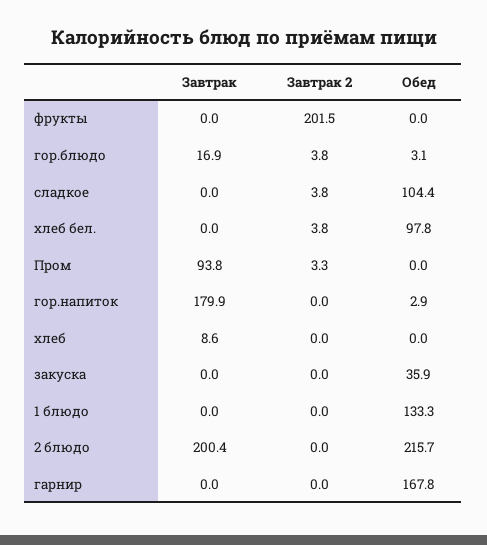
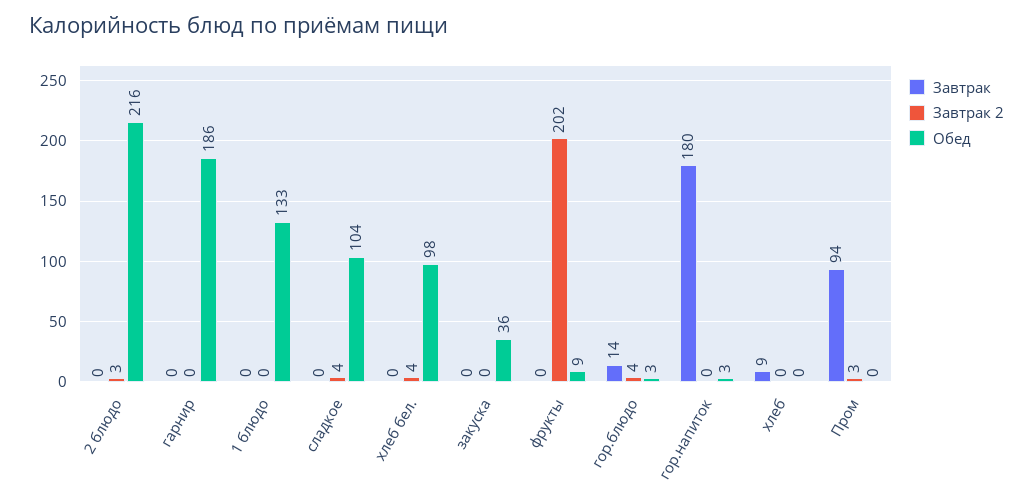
  {
    "Завтрак": {
      "фрукты": 0,
-     "гор.блюдо": 16.9,
+     "гор.блюдо": 14,
      "сладкое": 0,
      "хлеб бел.": 0,
      "Пром": 93.8,
      "гор.напиток": 179.9,
      "хлеб": 8.6,
      "закуска": 0,
      "1 блюдо": 0,
-     "2 блюдо": 200.4,
+     "2 блюдо": 0,
      "гарнир": 0
    },
    "Завтрак 2": {
      "фрукты": 201.5,
      "гор.блюдо": 3.8,
      "сладкое": 3.8,
      "хлеб бел.": 3.8,
      "Пром": 3.3,
      "гор.напиток": 0,
      "хлеб": 0,
      "закуска": 0,
      "1 блюдо": 0,
-     "2 блюдо": 0,
+     "2 блюдо": 3,
      "гарнир": 0
    },
    "Обед": {
-     "фрукты": 0,
+     "фрукты": 9,
      "гор.блюдо": 3.1,
      "сладкое": 104.4,
      "хлеб бел.": 97.8,
      "Пром": 0,
      "гор.напиток": 2.9,
      "хлеб": 0,
      "закуска": 35.9,
      "1 блюдо": 133.3,
      "2 блюдо": 215.7,
-     "гарнир": 167.8
+     "гарнир": 186
    }
  }

